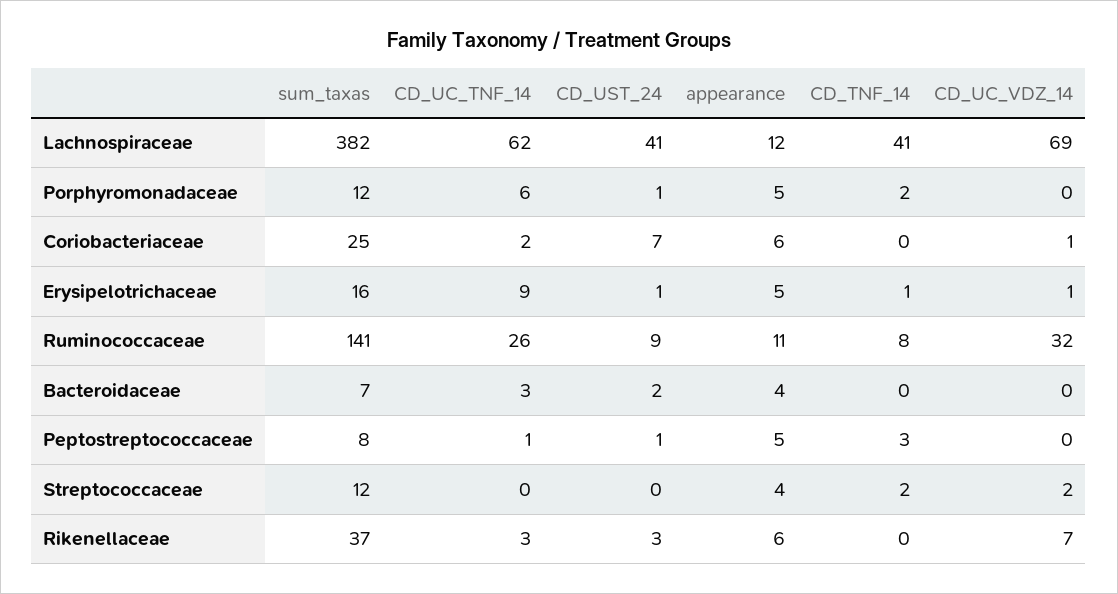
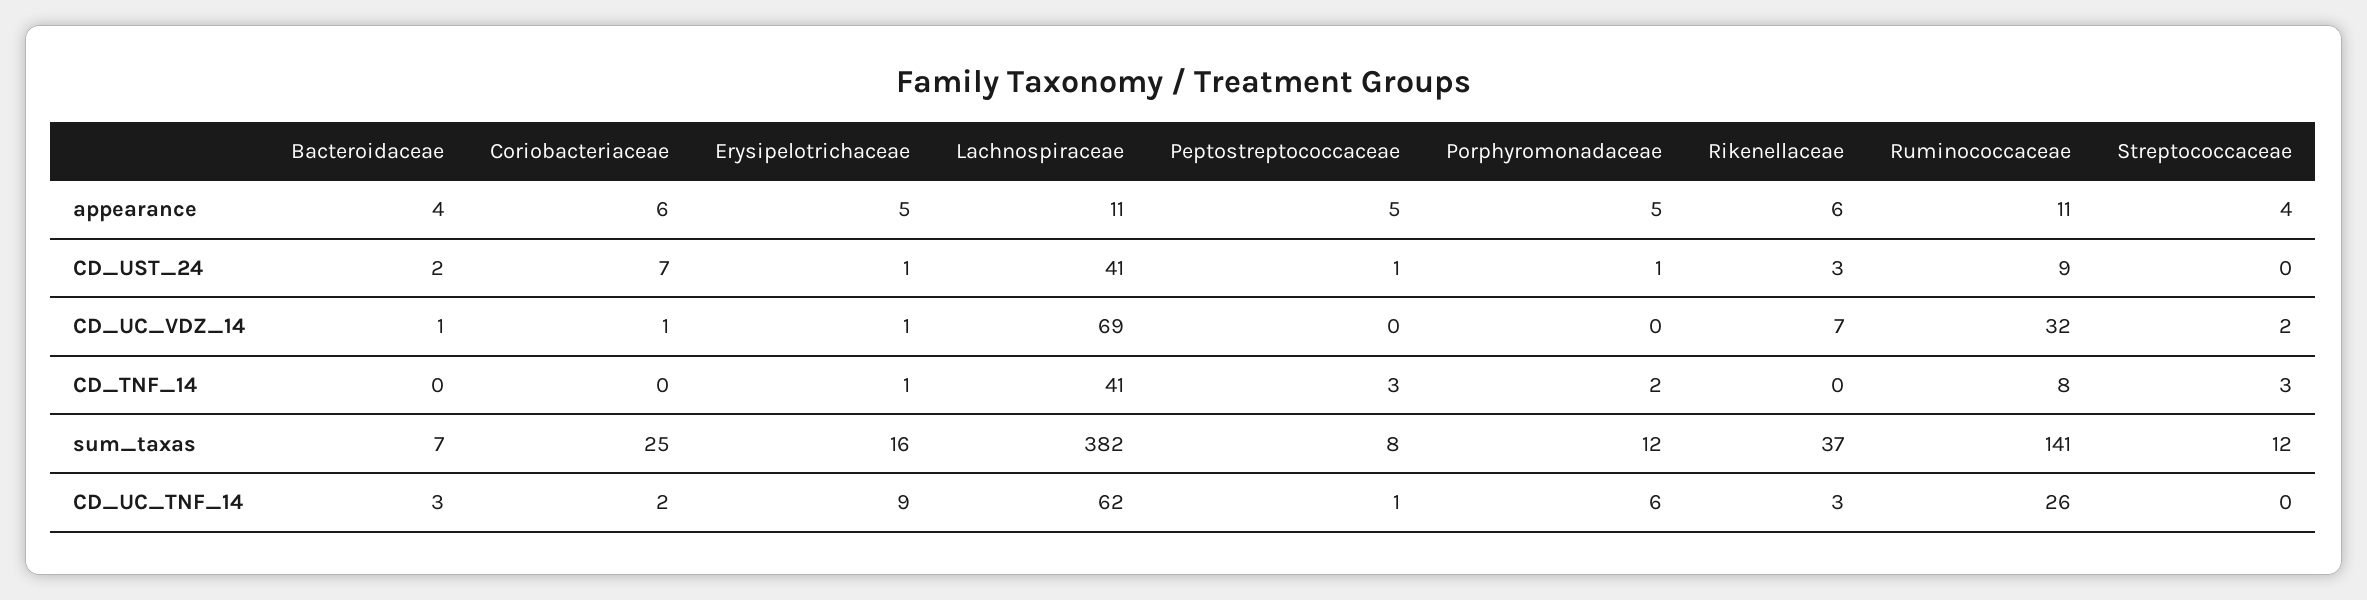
  {
    "sum_taxas": {
      "Lachnospiraceae": 382,
      "Porphyromonadaceae": 12,
      "Coriobacteriaceae": 25,
      "Erysipelotrichaceae": 16,
      "Ruminococcaceae": 141,
      "Bacteroidaceae": 7,
      "Peptostreptococcaceae": 8,
      "Streptococcaceae": 12,
      "Rikenellaceae": 37
    },
    "CD_UC_TNF_14": {
      "Lachnospiraceae": 62,
      "Porphyromonadaceae": 6,
      "Coriobacteriaceae": 2,
      "Erysipelotrichaceae": 9,
      "Ruminococcaceae": 26,
      "Bacteroidaceae": 3,
      "Peptostreptococcaceae": 1,
      "Streptococcaceae": 0,
      "Rikenellaceae": 3
    },
    "CD_UST_24": {
      "Lachnospiraceae": 41,
      "Porphyromonadaceae": 1,
      "Coriobacteriaceae": 7,
      "Erysipelotrichaceae": 1,
      "Ruminococcaceae": 9,
      "Bacteroidaceae": 2,
      "Peptostreptococcaceae": 1,
      "Streptococcaceae": 0,
      "Rikenellaceae": 3
    },
    "appearance": {
-     "Lachnospiraceae": 12,
+     "Lachnospiraceae": 11,
      "Porphyromonadaceae": 5,
      "Coriobacteriaceae": 6,
      "Erysipelotrichaceae": 5,
      "Ruminococcaceae": 11,
      "Bacteroidaceae": 4,
      "Peptostreptococcaceae": 5,
      "Streptococcaceae": 4,
      "Rikenellaceae": 6
    },
    "CD_TNF_14": {
      "Lachnospiraceae": 41,
      "Porphyromonadaceae": 2,
      "Coriobacteriaceae": 0,
      "Erysipelotrichaceae": 1,
      "Ruminococcaceae": 8,
      "Bacteroidaceae": 0,
      "Peptostreptococcaceae": 3,
-     "Streptococcaceae": 2,
+     "Streptococcaceae": 3,
      "Rikenellaceae": 0
    },
    "CD_UC_VDZ_14": {
      "Lachnospiraceae": 69,
      "Porphyromonadaceae": 0,
      "Coriobacteriaceae": 1,
      "Erysipelotrichaceae": 1,
      "Ruminococcaceae": 32,
-     "Bacteroidaceae": 0,
+     "Bacteroidaceae": 1,
      "Peptostreptococcaceae": 0,
      "Streptococcaceae": 2,
      "Rikenellaceae": 7
    }
  }

